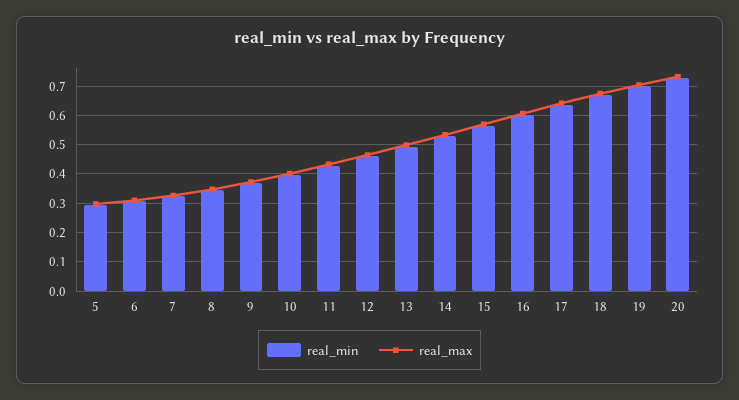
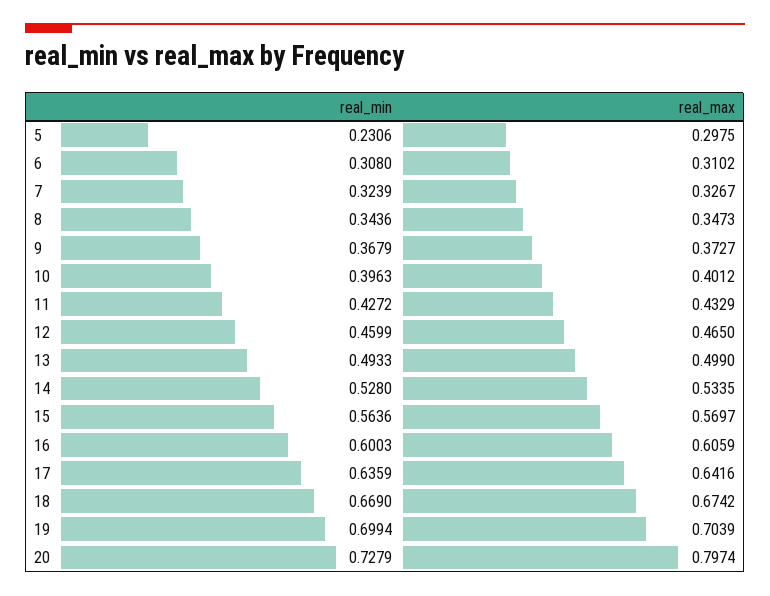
  {
    "real_min": {
-     "5": 0.3,
+     "5": 0.2306,
      "6": 0.308,
      "7": 0.3239,
      "8": 0.3436,
      "9": 0.3679,
      "10": 0.3963,
      "11": 0.4272,
      "12": 0.4599,
      "13": 0.4933,
      "14": 0.528,
      "15": 0.5636,
      "16": 0.6003,
      "17": 0.6359,
      "18": 0.669,
      "19": 0.6994,
      "20": 0.7279
    },
    "real_max": {
      "5": 0.2975,
      "6": 0.3102,
      "7": 0.3267,
      "8": 0.3473,
      "9": 0.3727,
      "10": 0.4012,
      "11": 0.4329,
      "12": 0.465,
      "13": 0.499,
      "14": 0.5335,
      "15": 0.5697,
      "16": 0.6059,
      "17": 0.6416,
      "18": 0.6742,
      "19": 0.7039,
-     "20": 0.725
+     "20": 0.7974
    }
  }

